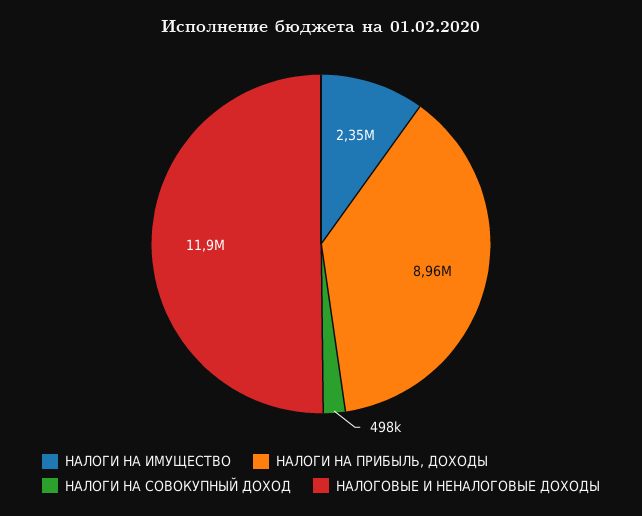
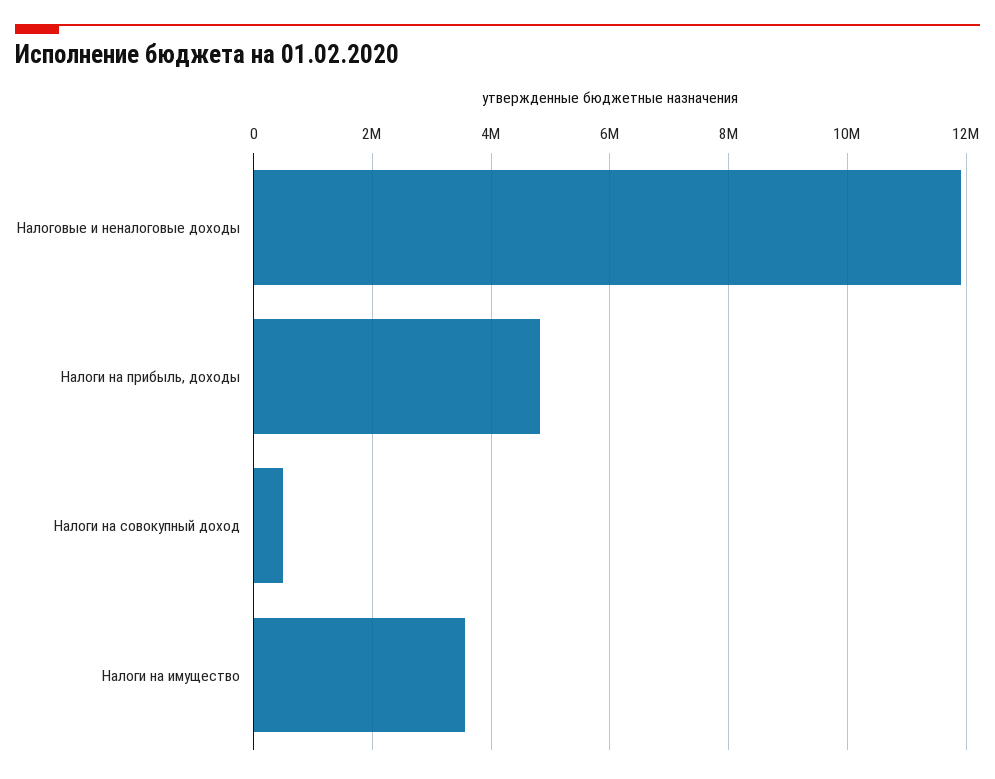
  {
-   "НАЛОГИ НА ИМУЩЕСТВО": 2350000,
+   "НАЛОГИ НА ИМУЩЕСТВО": 3600000,
-   "НАЛОГИ НА ПРИБЫЛЬ, ДОХОДЫ": 8960000,
+   "НАЛОГИ НА ПРИБЫЛЬ, ДОХОДЫ": 4800000,
    "НАЛОГИ НА СОВОКУПНЫЙ ДОХОД": 498000,
    "НАЛОГОВЫЕ И НЕНАЛОГОВЫЕ ДОХОДЫ": 11900000
  }

